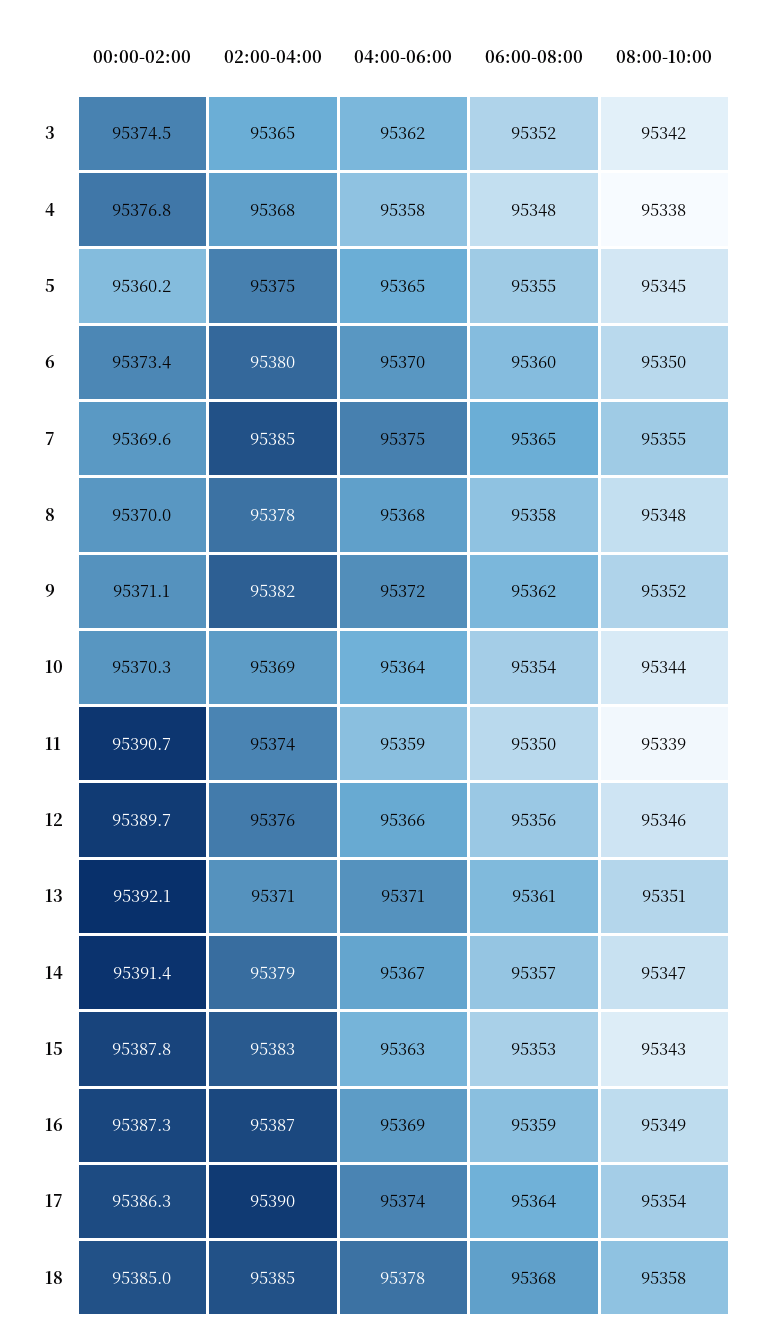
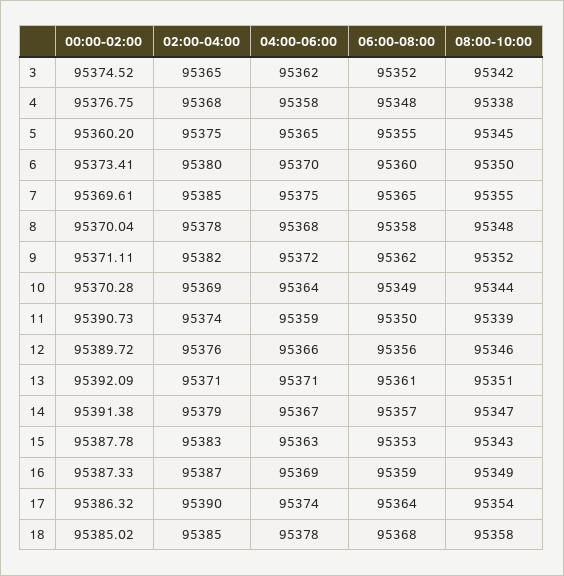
  {
    "00:00-02:00": {
      "3": 95374.52,
      "4": 95376.75,
      "5": 95360.2,
      "6": 95373.41,
      "7": 95369.61,
      "8": 95370.04,
      "9": 95371.11,
      "10": 95370.28,
      "11": 95390.73,
      "12": 95389.72,
      "13": 95392.09,
      "14": 95391.38,
      "15": 95387.78,
      "16": 95387.33,
      "17": 95386.32,
      "18": 95385.02
    },
    "02:00-04:00": {
      "3": 95365,
      "4": 95368,
      "5": 95375,
      "6": 95380,
      "7": 95385,
      "8": 95378,
      "9": 95382,
      "10": 95369,
      "11": 95374,
      "12": 95376,
      "13": 95371,
      "14": 95379,
      "15": 95383,
      "16": 95387,
      "17": 95390,
      "18": 95385
    },
    "04:00-06:00": {
      "3": 95362,
      "4": 95358,
      "5": 95365,
      "6": 95370,
      "7": 95375,
      "8": 95368,
      "9": 95372,
      "10": 95364,
      "11": 95359,
      "12": 95366,
      "13": 95371,
      "14": 95367,
      "15": 95363,
      "16": 95369,
      "17": 95374,
      "18": 95378
    },
    "06:00-08:00": {
      "3": 95352,
      "4": 95348,
      "5": 95355,
      "6": 95360,
      "7": 95365,
      "8": 95358,
      "9": 95362,
-     "10": 95354,
+     "10": 95349,
      "11": 95350,
      "12": 95356,
      "13": 95361,
      "14": 95357,
      "15": 95353,
      "16": 95359,
      "17": 95364,
      "18": 95368
    },
    "08:00-10:00": {
      "3": 95342,
      "4": 95338,
      "5": 95345,
      "6": 95350,
      "7": 95355,
      "8": 95348,
      "9": 95352,
      "10": 95344,
      "11": 95339,
      "12": 95346,
      "13": 95351,
      "14": 95347,
      "15": 95343,
      "16": 95349,
      "17": 95354,
      "18": 95358
    }
  }

